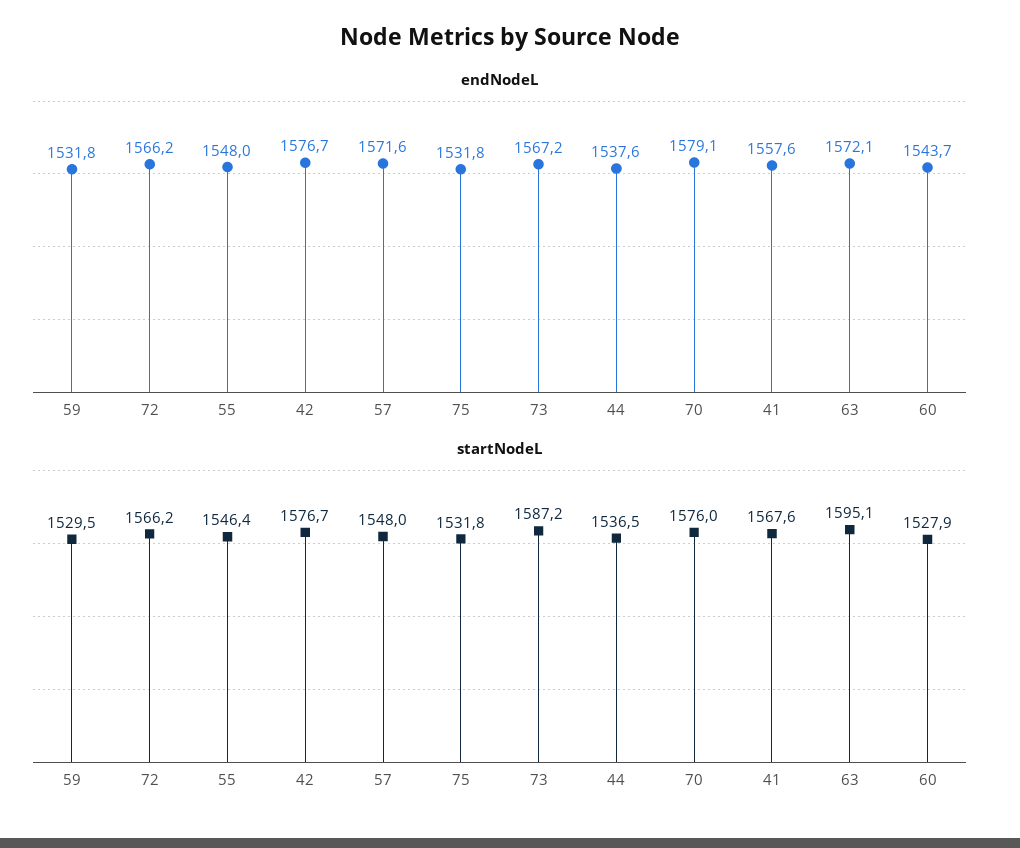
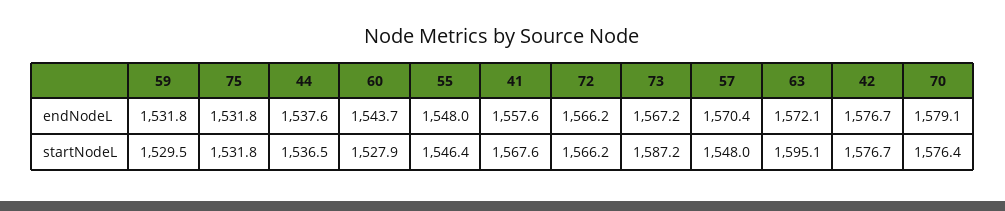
  {
    "endNodeL": {
      "59": 1531.8,
      "72": 1566.2,
      "55": 1548,
      "42": 1576.7,
-     "57": 1571.6,
+     "57": 1570.4,
      "75": 1531.8,
      "73": 1567.2,
      "44": 1537.6,
      "70": 1579.1,
      "41": 1557.6,
      "63": 1572.1,
      "60": 1543.7
    },
    "startNodeL": {
      "59": 1529.5,
      "72": 1566.2,
      "55": 1546.4,
      "42": 1576.7,
      "57": 1548,
      "75": 1531.8,
      "73": 1587.2,
      "44": 1536.5,
-     "70": 1576,
+     "70": 1576.4,
      "41": 1567.6,
      "63": 1595.1,
      "60": 1527.9
    }
  }

